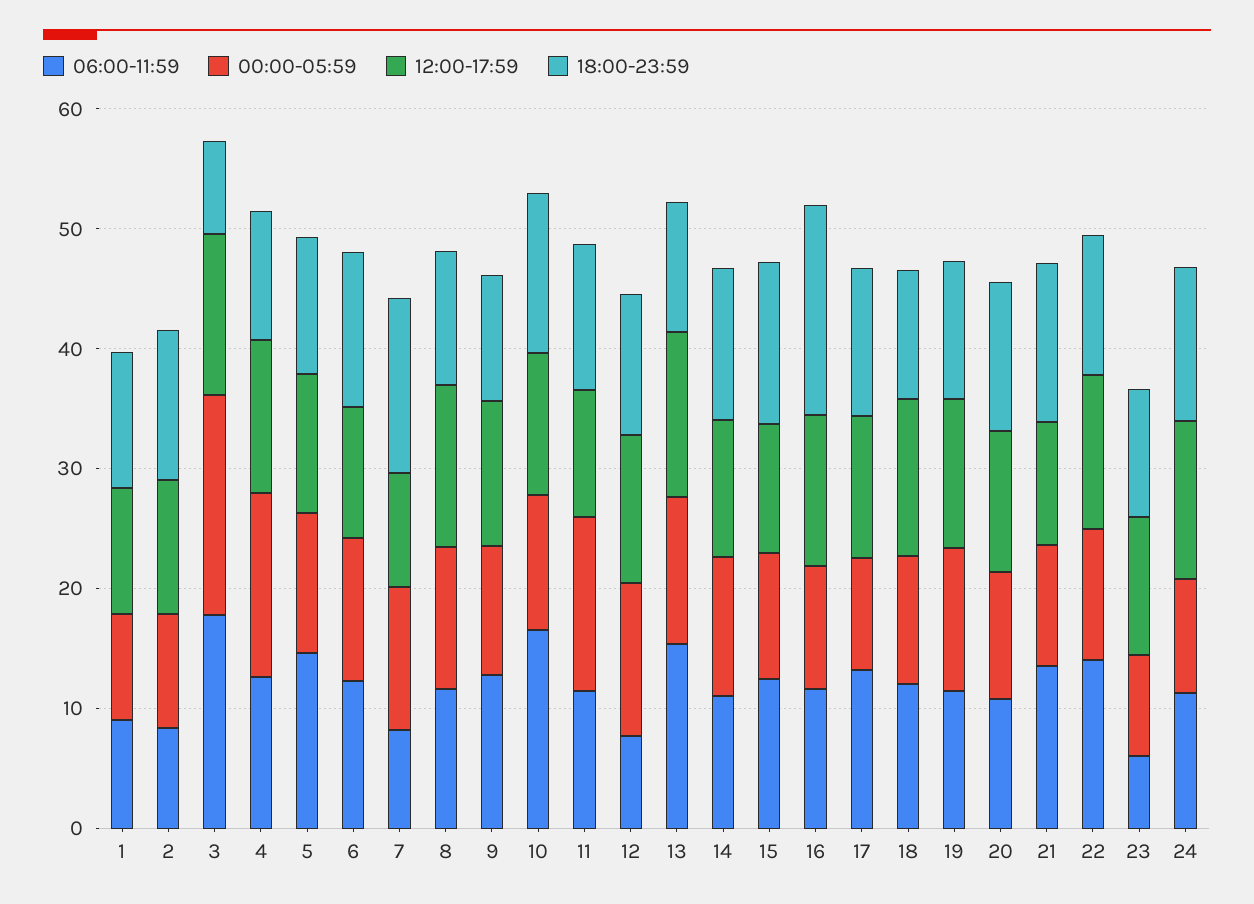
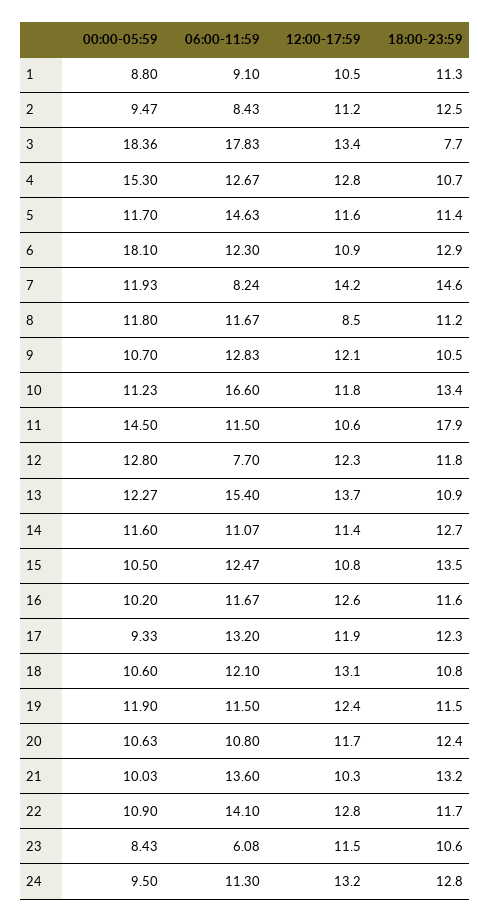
  {
    "06:00-11:59": {
      "1": 9.1,
      "2": 8.43,
      "3": 17.83,
      "4": 12.67,
      "5": 14.63,
      "6": 12.3,
      "7": 8.24,
      "8": 11.67,
      "9": 12.83,
      "10": 16.6,
      "11": 11.5,
      "12": 7.7,
      "13": 15.4,
      "14": 11.07,
      "15": 12.47,
      "16": 11.67,
      "17": 13.2,
      "18": 12.1,
      "19": 11.5,
      "20": 10.8,
      "21": 13.6,
      "22": 14.1,
      "23": 6.08,
      "24": 11.3
    },
    "00:00-05:59": {
      "1": 8.8,
      "2": 9.47,
      "3": 18.36,
      "4": 15.3,
      "5": 11.7,
-     "6": 12,
+     "6": 18.1,
      "7": 11.93,
      "8": 11.8,
      "9": 10.7,
      "10": 11.23,
      "11": 14.5,
      "12": 12.8,
      "13": 12.27,
      "14": 11.6,
      "15": 10.5,
      "16": 10.2,
      "17": 9.33,
      "18": 10.6,
      "19": 11.9,
      "20": 10.63,
      "21": 10.03,
      "22": 10.9,
      "23": 8.43,
      "24": 9.5
    },
    "12:00-17:59": {
      "1": 10.5,
      "2": 11.2,
      "3": 13.4,
      "4": 12.8,
      "5": 11.6,
      "6": 10.9,
-     "7": 10,
+     "7": 14.2,
-     "8": 14,
+     "8": 8.5,
      "9": 12.1,
      "10": 11.8,
      "11": 10.6,
      "12": 12.3,
      "13": 13.7,
      "14": 11.4,
      "15": 10.8,
      "16": 12.6,
      "17": 11.9,
      "18": 13.1,
      "19": 12.4,
      "20": 11.7,
      "21": 10.3,
      "22": 12.8,
      "23": 11.5,
      "24": 13.2
    },
    "18:00-23:59": {
      "1": 11.3,
      "2": 12.5,
      "3": 7.7,
      "4": 10.7,
      "5": 11.4,
      "6": 12.9,
      "7": 14.6,
      "8": 11.2,
      "9": 10.5,
      "10": 13.4,
-     "11": 12,
+     "11": 17.9,
      "12": 11.8,
      "13": 10.9,
      "14": 12.7,
      "15": 13.5,
-     "16": 18,
+     "16": 11.6,
      "17": 12.3,
      "18": 10.8,
      "19": 11.5,
      "20": 12.4,
      "21": 13.2,
      "22": 11.7,
      "23": 10.6,
      "24": 12.8
    }
  }

